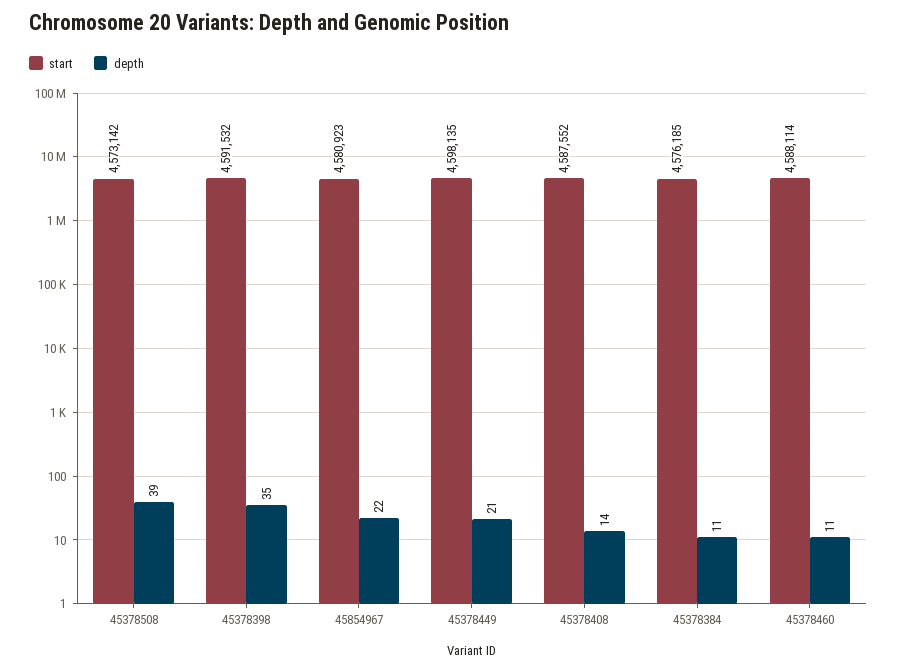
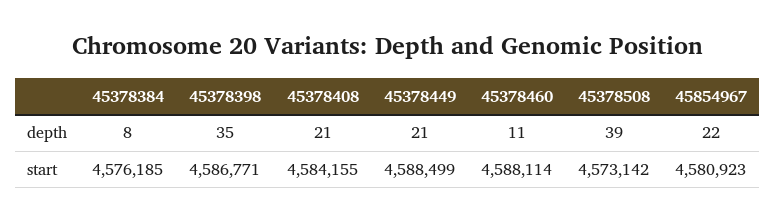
  {
    "start": {
      "45378508": 4573142,
-     "45378398": 4591532,
+     "45378398": 4586771,
      "45854967": 4580923,
-     "45378449": 4598135,
+     "45378449": 4588499,
-     "45378408": 4587552,
+     "45378408": 4584155,
      "45378384": 4576185,
      "45378460": 4588114
    },
    "depth": {
      "45378508": 39,
      "45378398": 35,
      "45854967": 22,
      "45378449": 21,
-     "45378408": 14,
+     "45378408": 21,
-     "45378384": 11,
+     "45378384": 8,
      "45378460": 11
    }
  }

